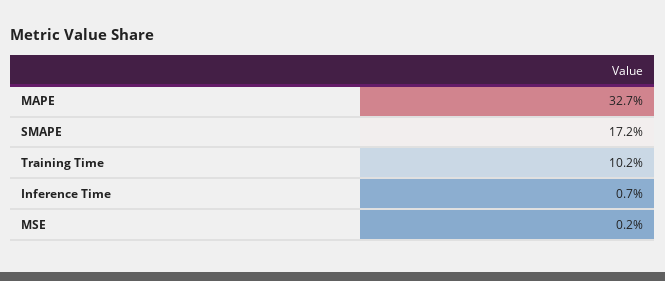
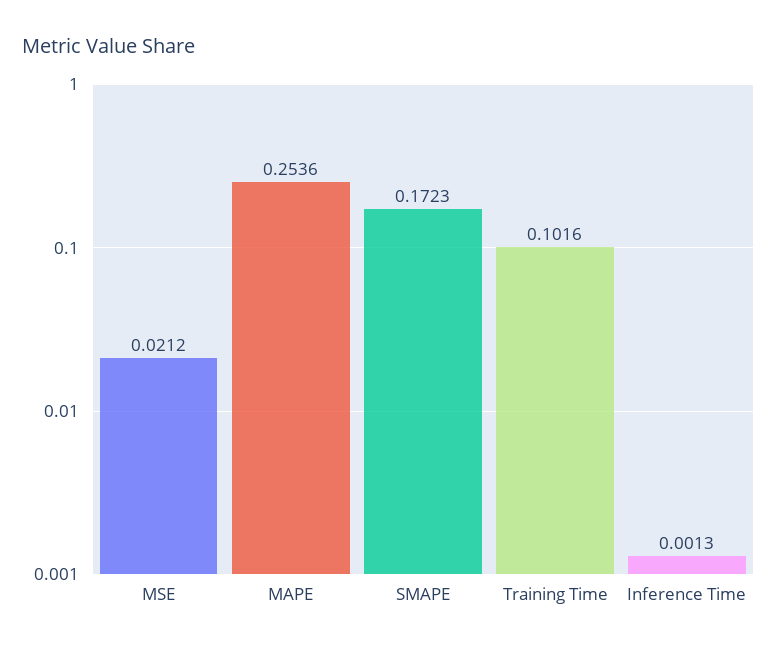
  {
-   "MAPE": 0.327,
+   "MAPE": 0.2536,
    "SMAPE": 0.1723,
    "Training Time": 0.1016,
-   "Inference Time": 0.007,
+   "Inference Time": 0.0013,
-   "MSE": 0.002
+   "MSE": 0.0212
  }

